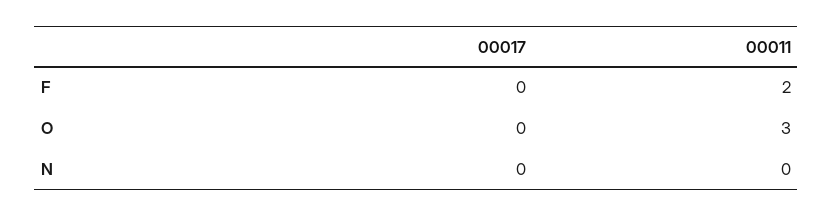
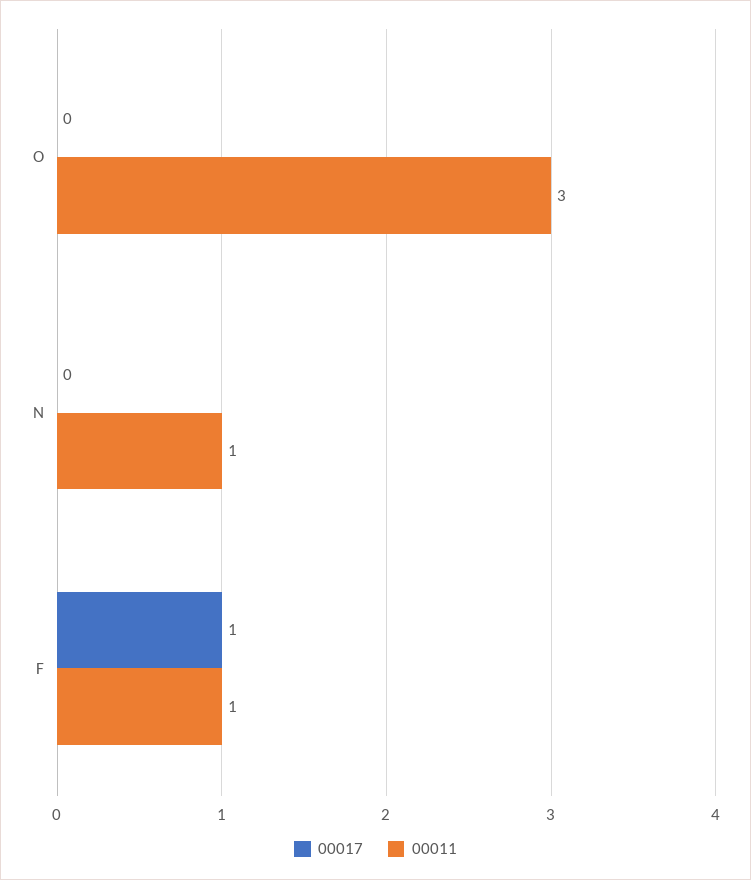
  {
    "00017": {
-     "F": 0,
+     "F": 1,
      "O": 0,
      "N": 0
    },
    "00011": {
-     "F": 2,
+     "F": 1,
      "O": 3,
-     "N": 0
+     "N": 1
    }
  }

